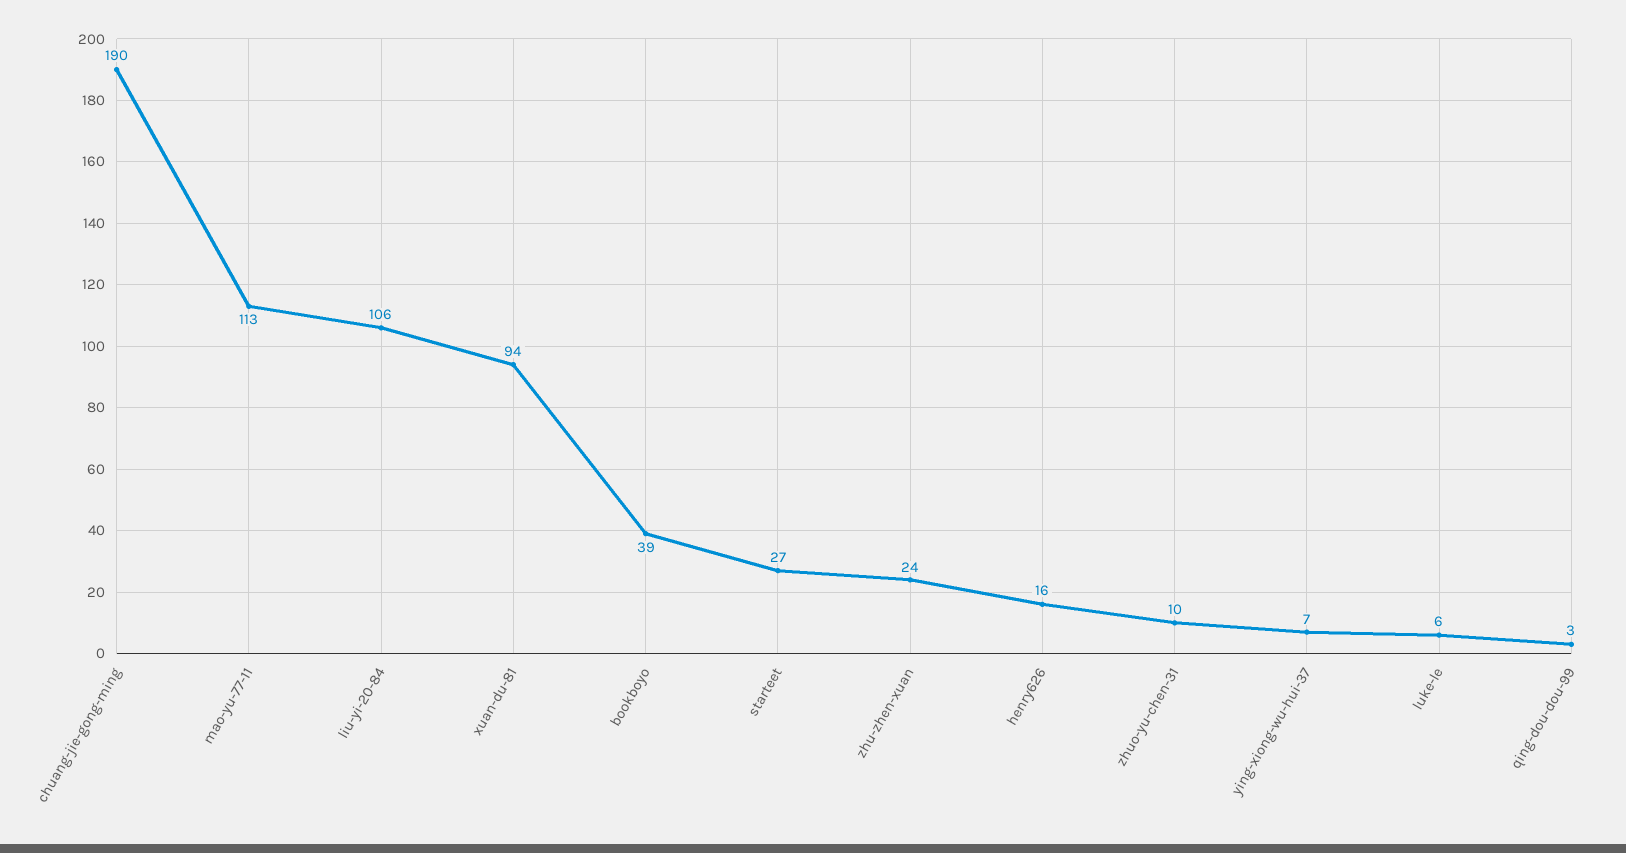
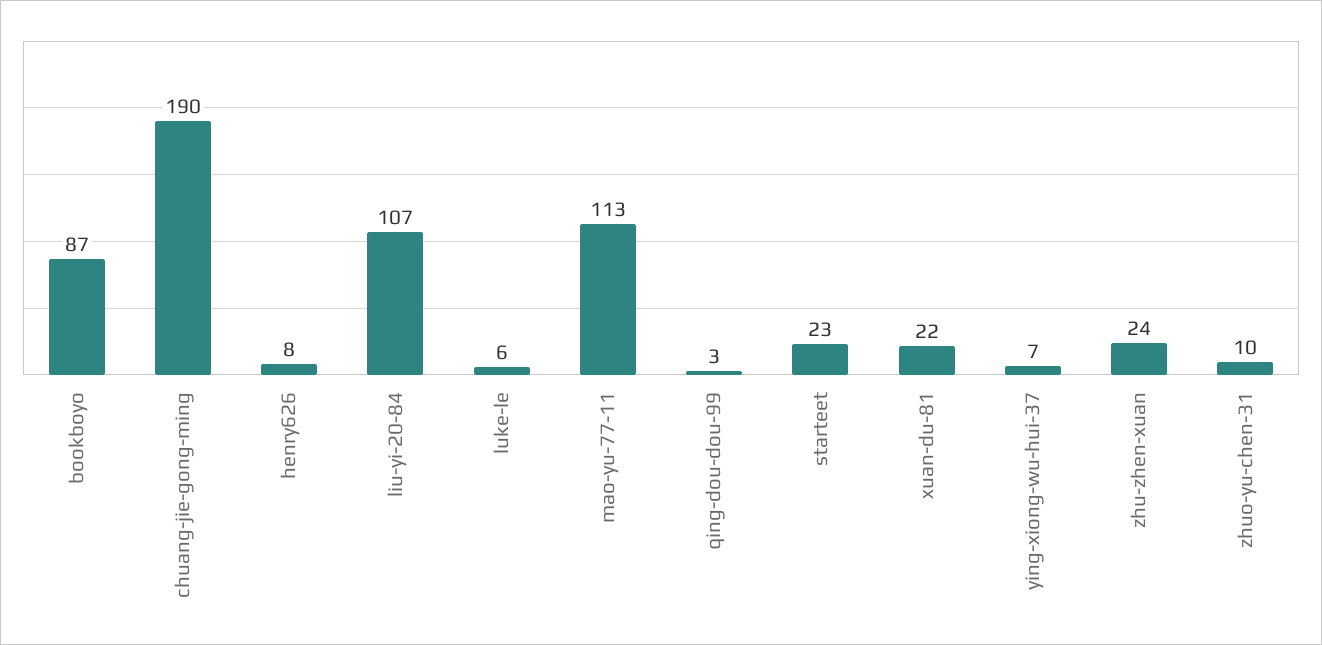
  {
    "chuang-jie-gong-ming": 190,
    "mao-yu-77-11": 113,
-   "liu-yi-20-84": 106,
+   "liu-yi-20-84": 107,
-   "xuan-du-81": 94,
+   "xuan-du-81": 22,
-   "bookboyo": 39,
+   "bookboyo": 87,
-   "starteet": 27,
+   "starteet": 23,
    "zhu-zhen-xuan": 24,
-   "henry626": 16,
+   "henry626": 8,
    "zhuo-yu-chen-31": 10,
    "ying-xiong-wu-hui-37": 7,
    "luke-le": 6,
    "qing-dou-dou-99": 3
  }

